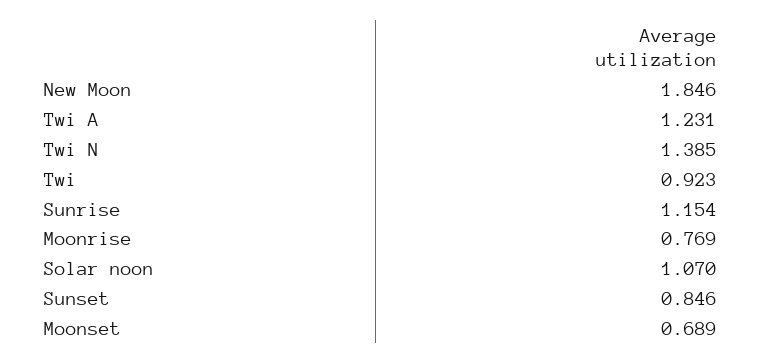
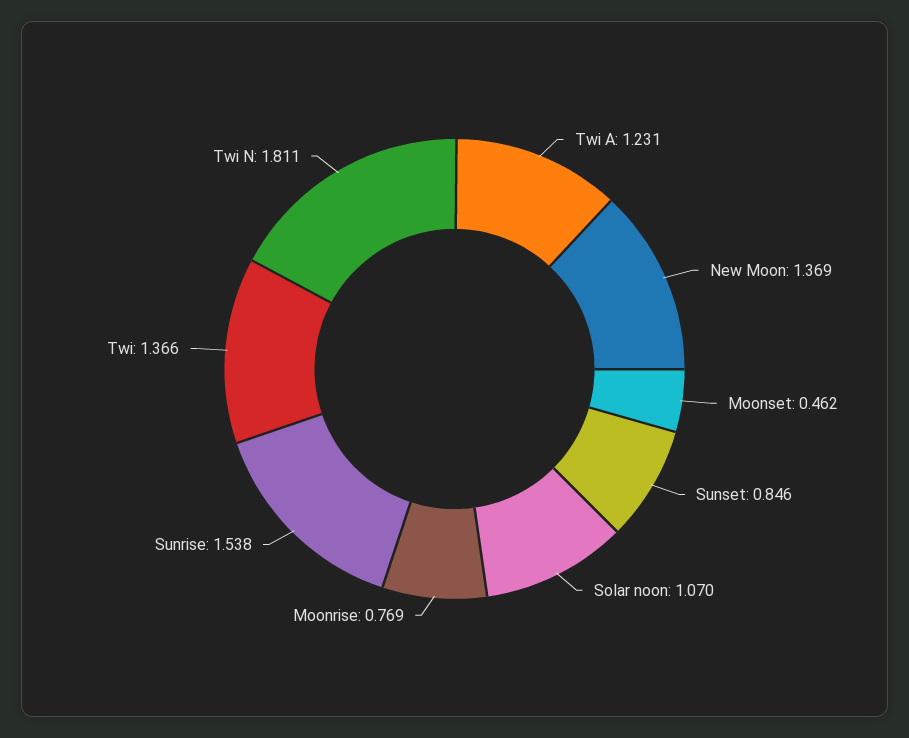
  {
-   "New Moon": 1.846,
+   "New Moon": 1.369,
    "Twi A": 1.231,
-   "Twi N": 1.385,
+   "Twi N": 1.811,
-   "Twi": 0.923,
+   "Twi": 1.366,
-   "Sunrise": 1.154,
+   "Sunrise": 1.538,
    "Moonrise": 0.769,
    "Solar noon": 1.07,
    "Sunset": 0.846,
-   "Moonset": 0.689
+   "Moonset": 0.462
  }

